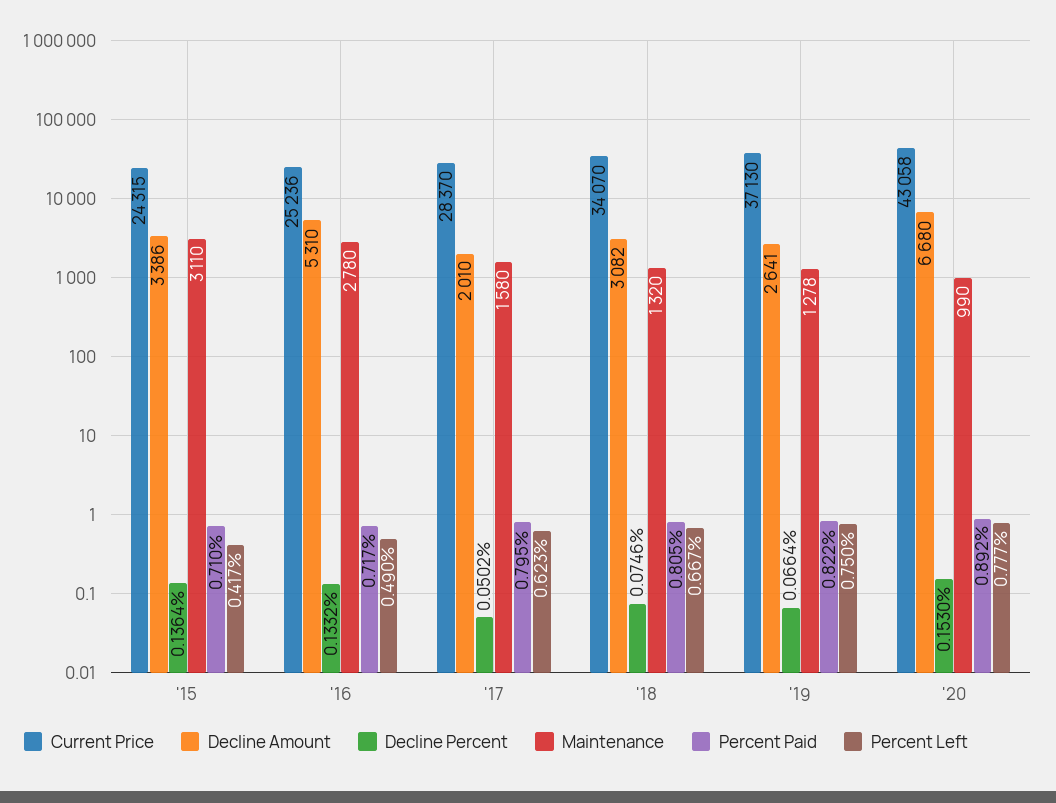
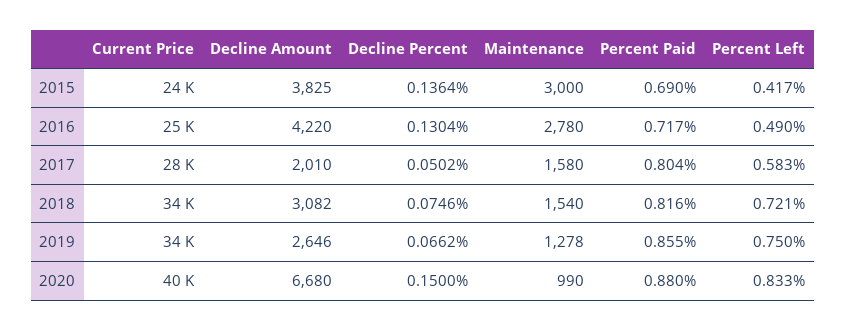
  {
    "Current Price": {
      "'15": 24315,
      "'16": 25236,
      "'17": 28370,
      "'18": 34070,
-     "'19": 37130,
+     "'19": 34000,
-     "'20": 43058
+     "'20": 40000
    },
    "Decline Amount": {
-     "'15": 3386,
+     "'15": 3825,
-     "'16": 5310,
+     "'16": 4220,
      "'17": 2010,
      "'18": 3082,
-     "'19": 2641,
+     "'19": 2646,
      "'20": 6680
    },
    "Decline Percent": {
      "'15": 0.1364,
-     "'16": 0.1332,
+     "'16": 0.1304,
      "'17": 0.0502,
      "'18": 0.0746,
-     "'19": 0.0664,
+     "'19": 0.0662,
-     "'20": 0.153
+     "'20": 0.15
    },
    "Maintenance": {
-     "'15": 3110,
+     "'15": 3000,
      "'16": 2780,
      "'17": 1580,
-     "'18": 1320,
+     "'18": 1540,
      "'19": 1278,
      "'20": 990
    },
    "Percent Paid": {
-     "'15": 0.71,
+     "'15": 0.69,
      "'16": 0.717,
-     "'17": 0.795,
+     "'17": 0.804,
-     "'18": 0.805,
+     "'18": 0.816,
-     "'19": 0.822,
+     "'19": 0.855,
-     "'20": 0.892
+     "'20": 0.88
    },
    "Percent Left": {
      "'15": 0.417,
      "'16": 0.49,
-     "'17": 0.623,
+     "'17": 0.583,
-     "'18": 0.667,
+     "'18": 0.721,
      "'19": 0.75,
-     "'20": 0.777
+     "'20": 0.833
    }
  }

